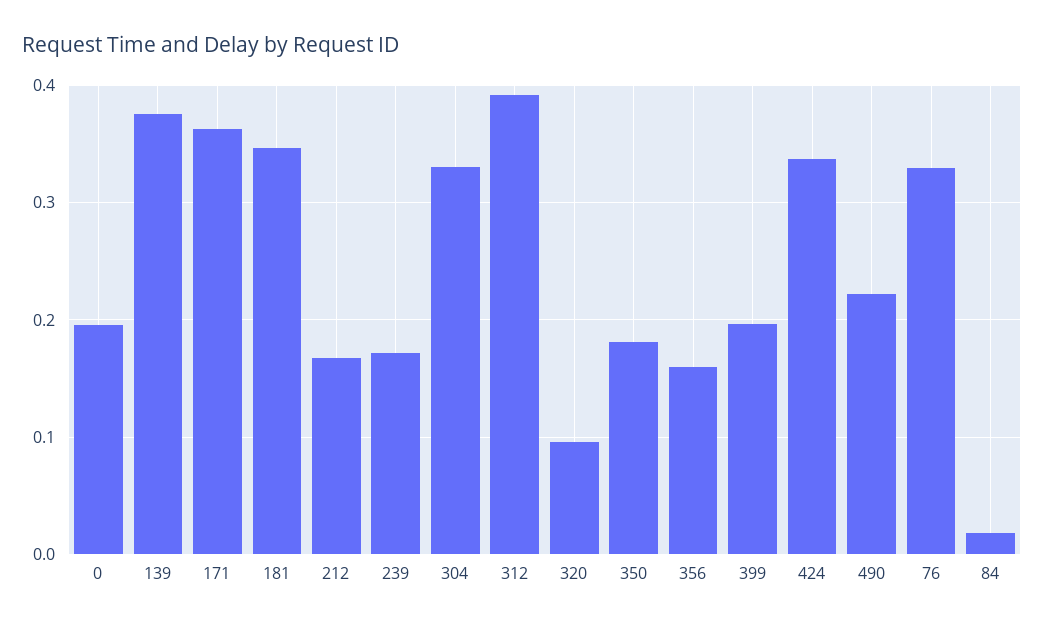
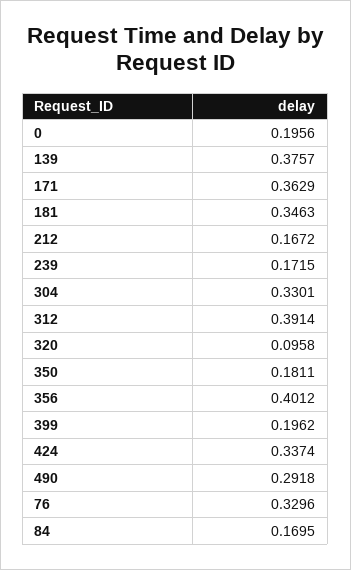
  {
    "0": 0.1956,
    "139": 0.3757,
    "171": 0.3629,
    "181": 0.3463,
    "212": 0.1672,
    "239": 0.1715,
    "304": 0.3301,
    "312": 0.3914,
    "320": 0.0958,
    "350": 0.1811,
-   "356": 0.16,
+   "356": 0.4012,
    "399": 0.1962,
    "424": 0.3374,
-   "490": 0.22,
+   "490": 0.2918,
    "76": 0.3296,
-   "84": 0.02
+   "84": 0.1695
  }

